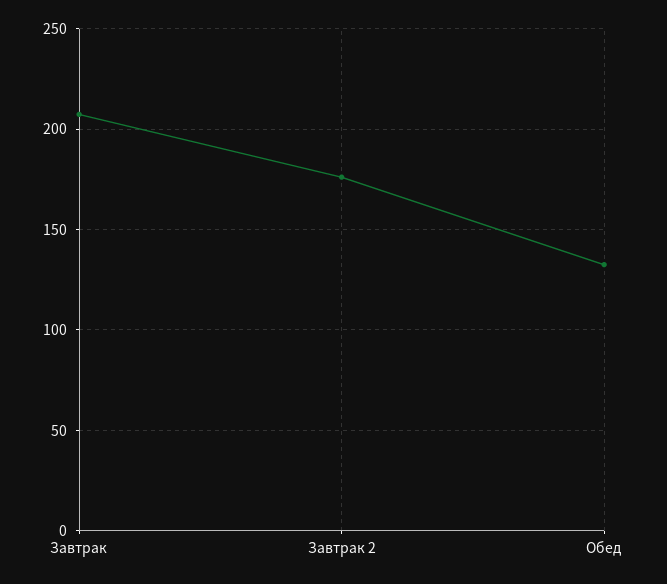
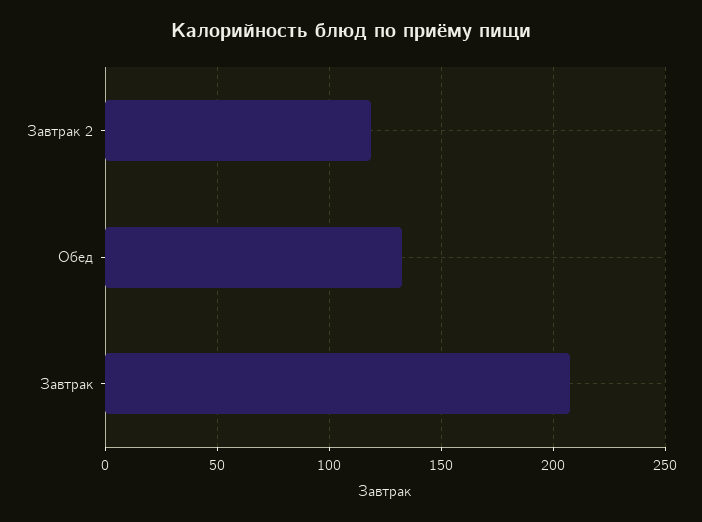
  {
    "Завтрак": 205,
-   "Завтрак 2": 175,
+   "Завтрак 2": 120,
    "Обед": 135
  }

